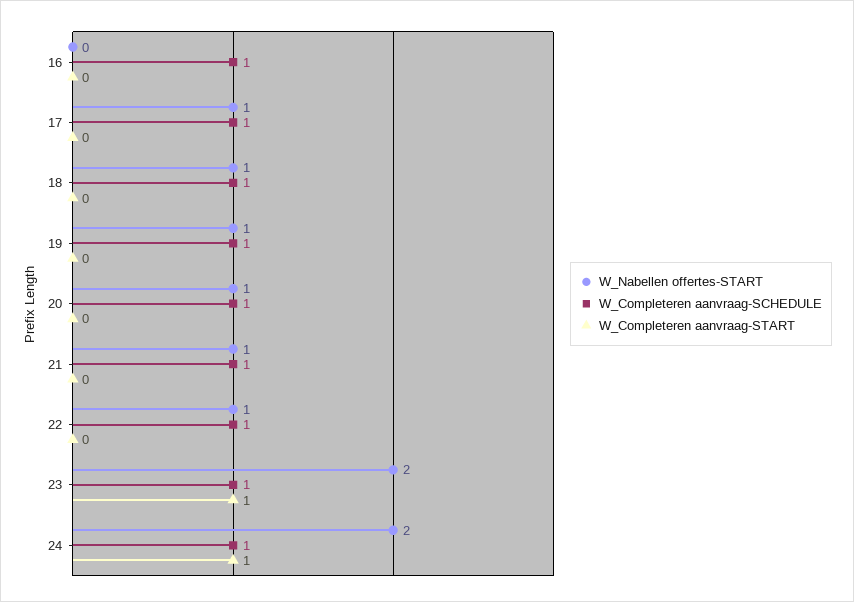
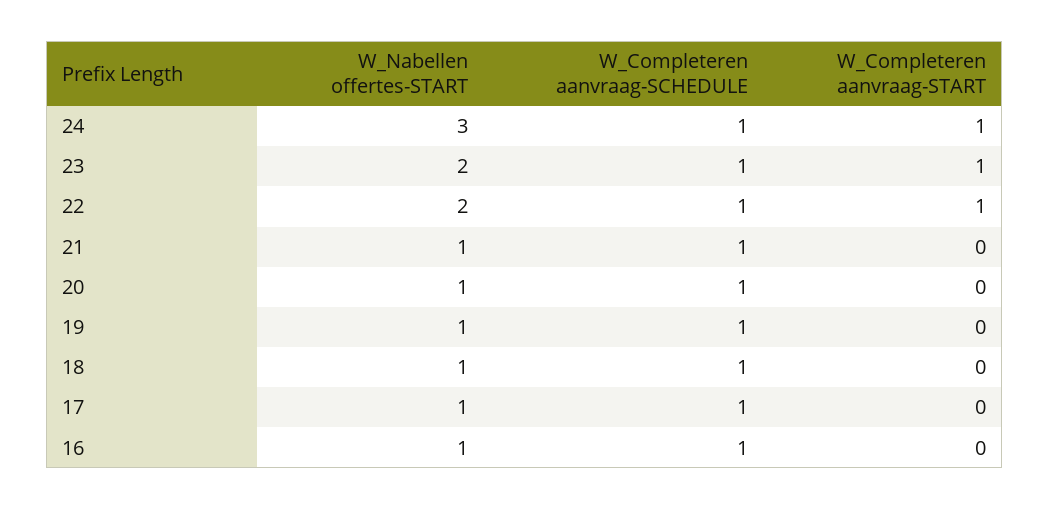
  {
    "W_Nabellen offertes-START": {
-     "16": 0,
+     "16": 1,
      "17": 1,
      "18": 1,
      "19": 1,
      "20": 1,
      "21": 1,
-     "22": 1,
+     "22": 2,
      "23": 2,
-     "24": 2
+     "24": 3
    },
    "W_Completeren aanvraag-SCHEDULE": {
      "16": 1,
      "17": 1,
      "18": 1,
      "19": 1,
      "20": 1,
      "21": 1,
      "22": 1,
      "23": 1,
      "24": 1
    },
    "W_Completeren aanvraag-START": {
      "16": 0,
      "17": 0,
      "18": 0,
      "19": 0,
      "20": 0,
      "21": 0,
-     "22": 0,
+     "22": 1,
      "23": 1,
      "24": 1
    }
  }

